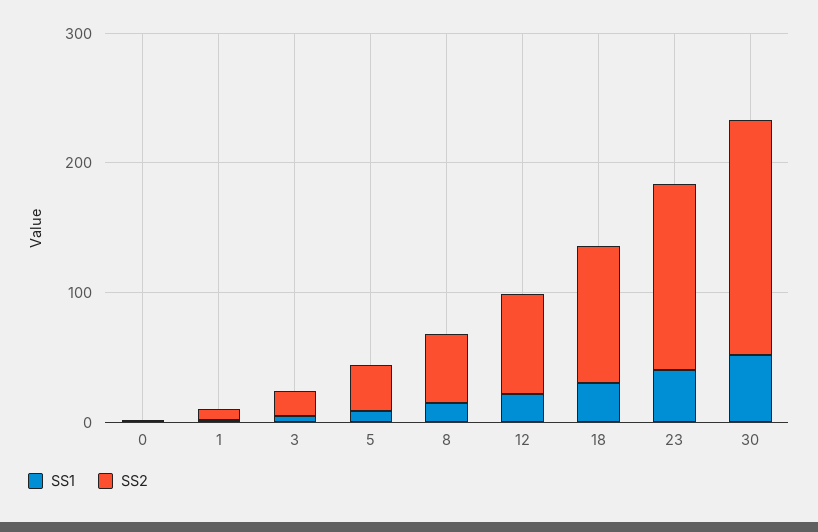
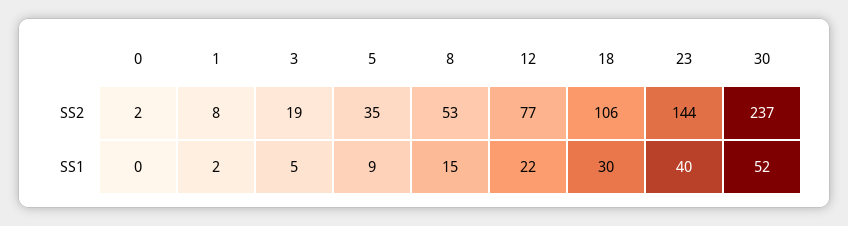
  {
    "SS1": {
      "0": 0,
      "1": 2,
      "3": 5,
      "5": 9,
      "8": 15,
      "12": 22,
      "18": 30,
      "23": 40,
      "30": 52
    },
    "SS2": {
      "0": 2,
      "1": 8,
      "3": 19,
      "5": 35,
      "8": 53,
      "12": 77,
      "18": 106,
      "23": 144,
-     "30": 180
+     "30": 237
    }
  }

